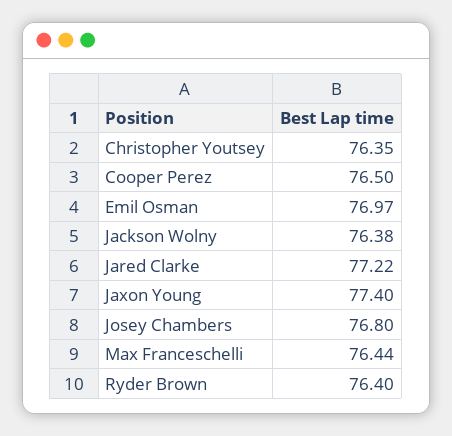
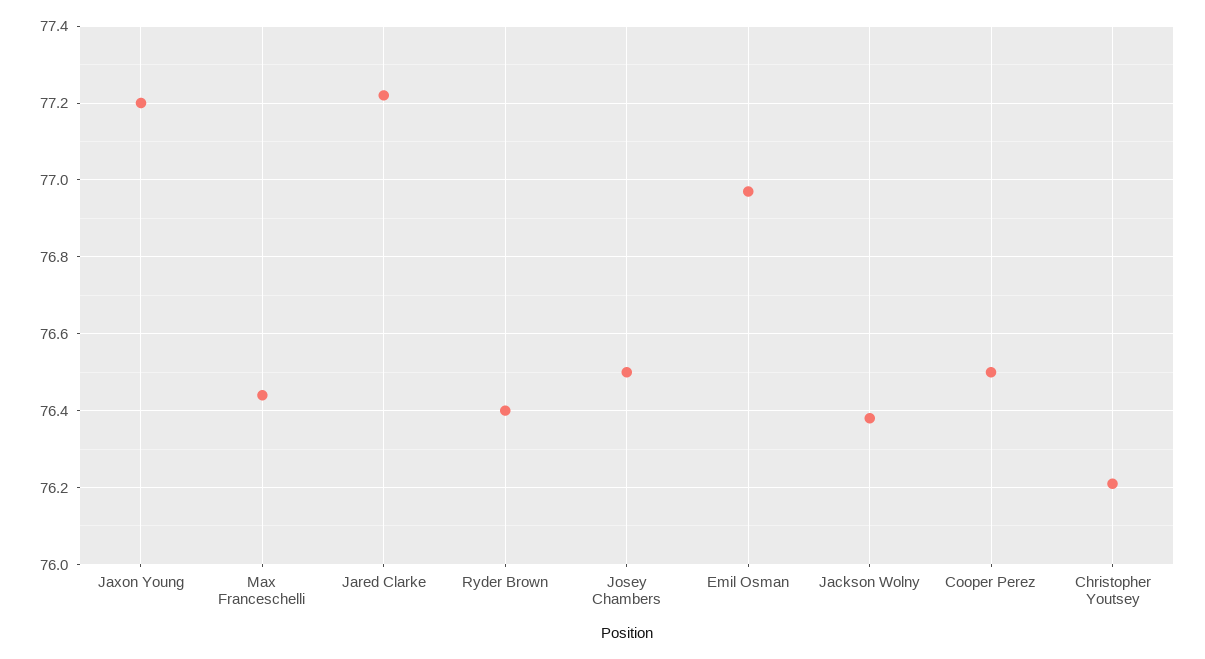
  {
-   "Christopher Youtsey": 76.35,
+   "Christopher Youtsey": 76.2,
    "Cooper Perez": 76.5,
    "Emil Osman": 76.97,
    "Jackson Wolny": 76.38,
    "Jared Clarke": 77.22,
-   "Jaxon Young": 77.4,
+   "Jaxon Young": 77.2,
-   "Josey Chambers": 76.8,
+   "Josey Chambers": 76.5,
    "Max Franceschelli": 76.44,
    "Ryder Brown": 76.4
  }

